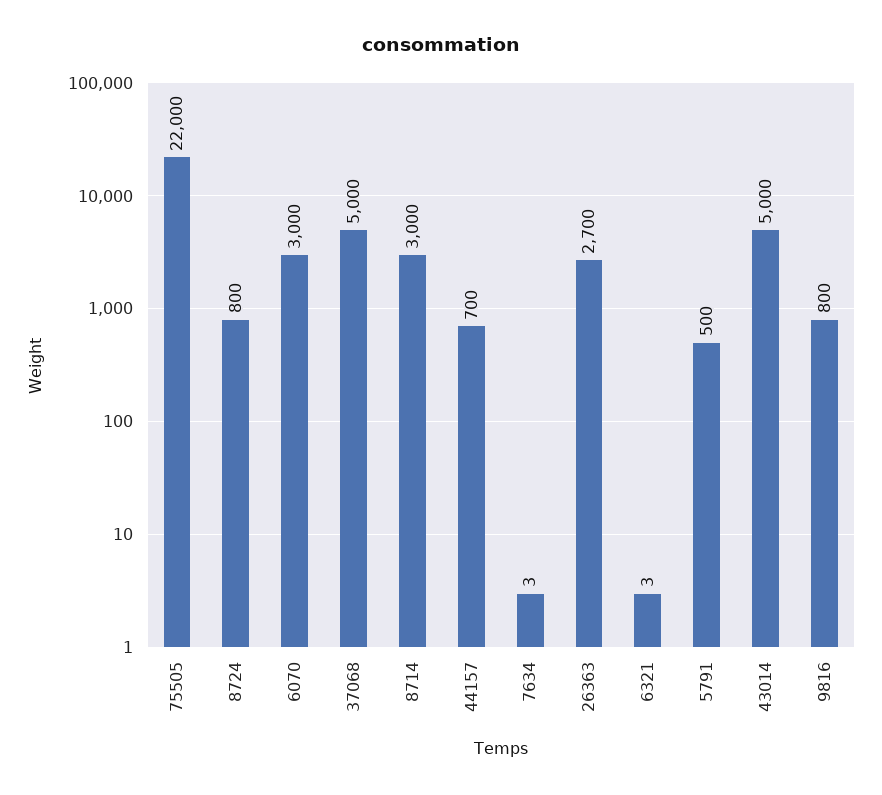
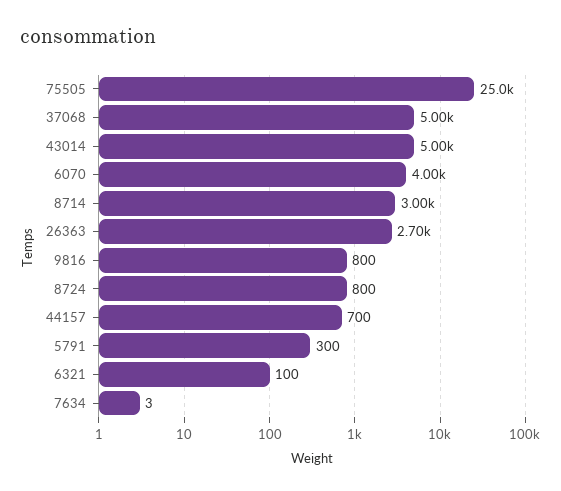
  {
-   "75505": 22000,
+   "75505": 25000,
    "8724": 800,
-   "6070": 3000,
+   "6070": 4000,
    "37068": 5000,
    "8714": 3000,
    "44157": 700,
    "7634": 3,
    "26363": 2700,
-   "6321": 3,
+   "6321": 100,
-   "5791": 500,
+   "5791": 300,
    "43014": 5000,
    "9816": 800
  }

